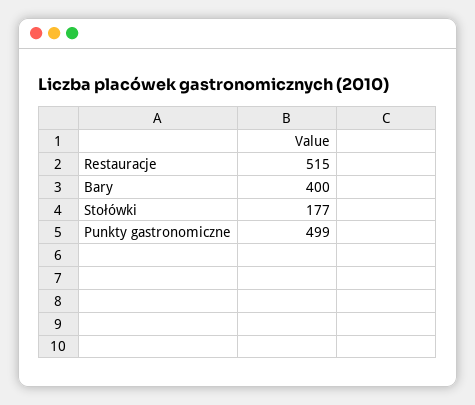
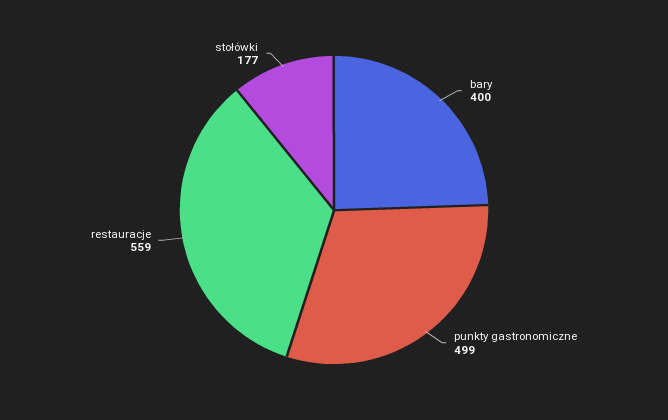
  {
-   "Restauracje": 515,
+   "Restauracje": 559,
    "Bary": 400,
    "Stołówki": 177,
    "Punkty gastronomiczne": 499
  }

